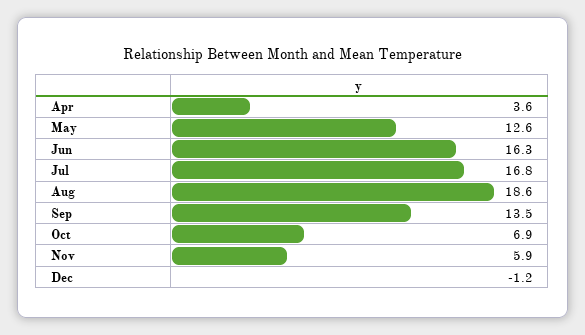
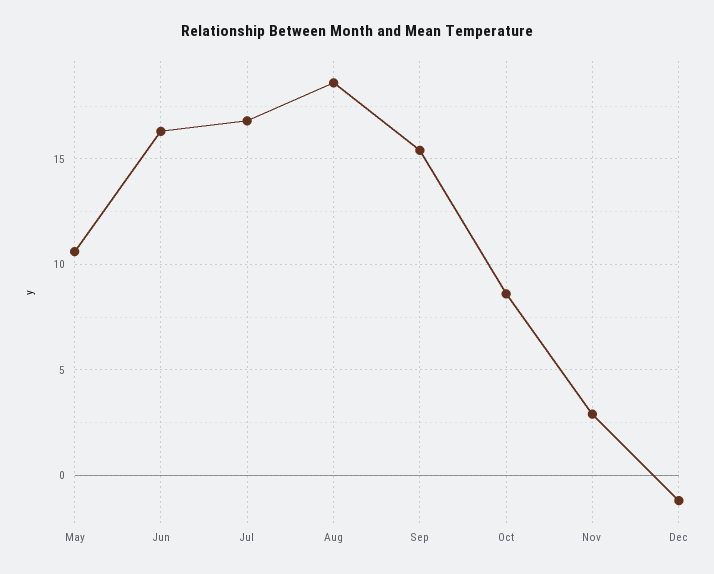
  {
-   "Apr": 3.6,
-   "May": 12.6,
+   "May": 10.5,
    "Jun": 16.3,
    "Jul": 16.8,
    "Aug": 18.6,
-   "Sep": 13.5,
+   "Sep": 15.5,
-   "Oct": 6.9,
+   "Oct": 8.5,
-   "Nov": 5.9,
+   "Nov": 3,
    "Dec": -1.2
  }

